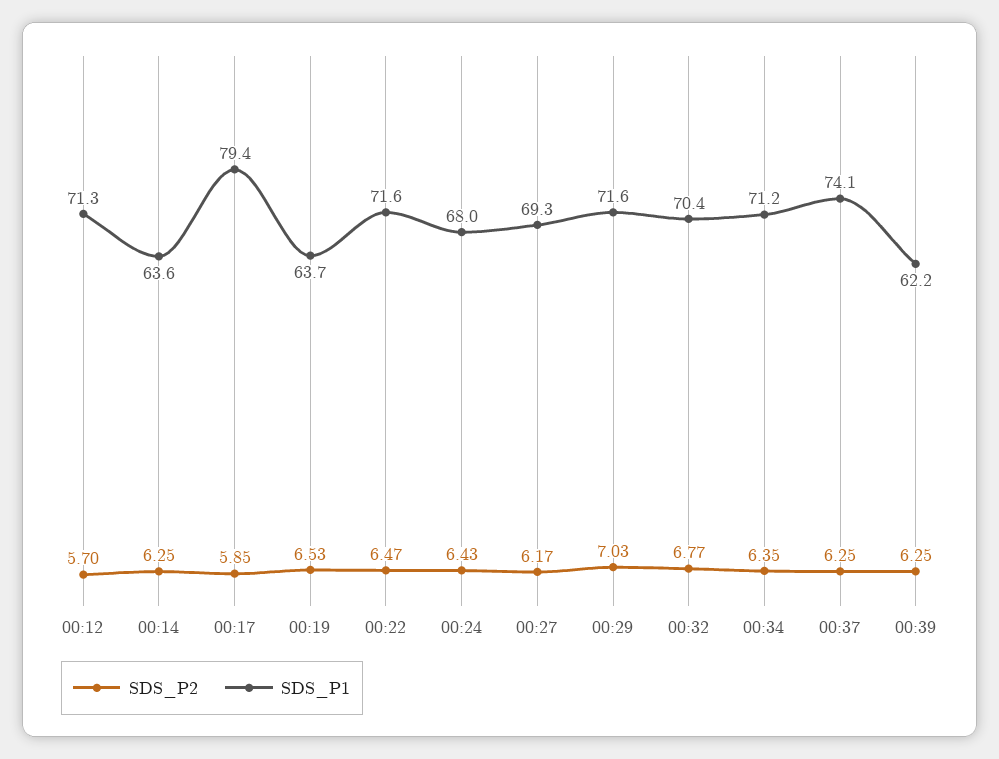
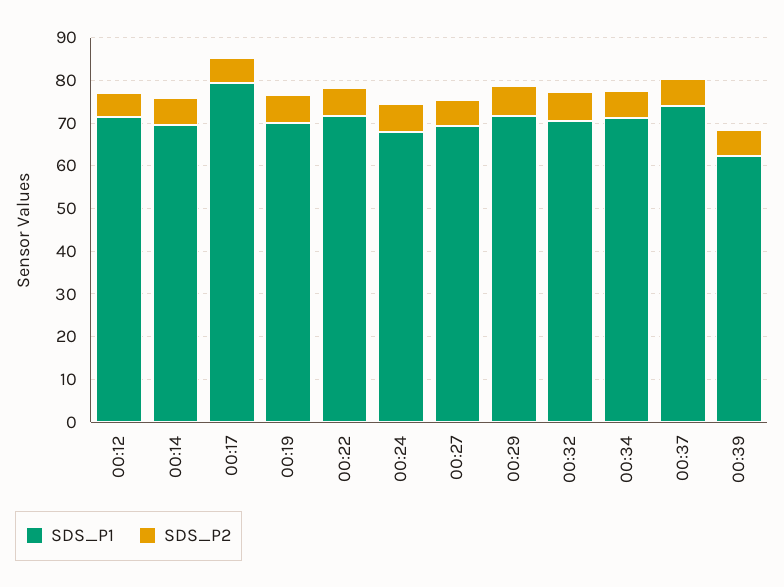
  {
    "SDS_P2": {
      "00:12": 5.7,
      "00:14": 6.25,
      "00:17": 5.85,
      "00:19": 6.53,
      "00:22": 6.47,
      "00:24": 6.43,
      "00:27": 6.17,
      "00:29": 7.03,
      "00:32": 6.77,
      "00:34": 6.35,
      "00:37": 6.25,
      "00:39": 6.25
    },
    "SDS_P1": {
      "00:12": 71.3,
-     "00:14": 63.6,
+     "00:14": 70,
      "00:17": 79.4,
-     "00:19": 63.7,
+     "00:19": 70,
      "00:22": 71.6,
      "00:24": 68,
      "00:27": 69.3,
      "00:29": 71.6,
      "00:32": 70.4,
      "00:34": 71.2,
      "00:37": 74.1,
      "00:39": 62.2
    }
  }

